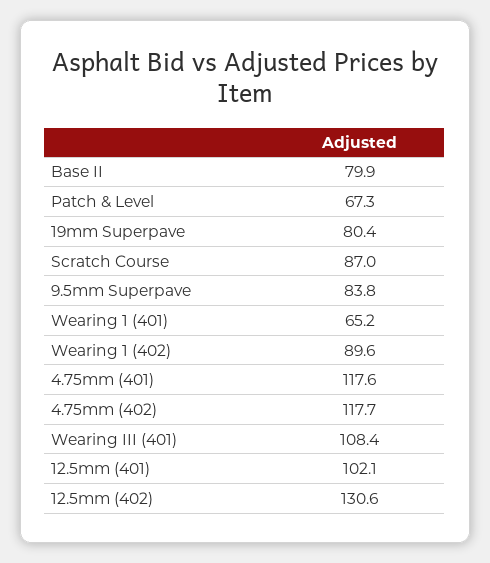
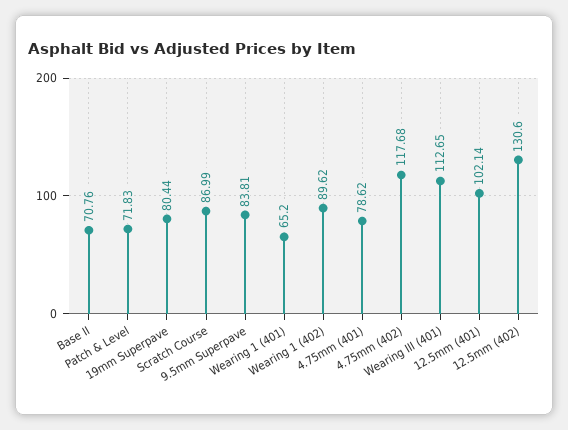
  {
-   "Base II": 79.9,
+   "Base II": 70.76,
-   "Patch & Level": 67.3,
+   "Patch & Level": 71.83,
    "19mm Superpave": 80.44,
    "Scratch Course": 86.99,
    "9.5mm Superpave": 83.81,
    "Wearing 1 (401)": 65.2,
    "Wearing 1 (402)": 89.62,
-   "4.75mm (401)": 117.6,
+   "4.75mm (401)": 78.62,
    "4.75mm (402)": 117.68,
-   "Wearing III (401)": 108.4,
+   "Wearing III (401)": 112.65,
    "12.5mm (401)": 102.14,
    "12.5mm (402)": 130.6
  }

